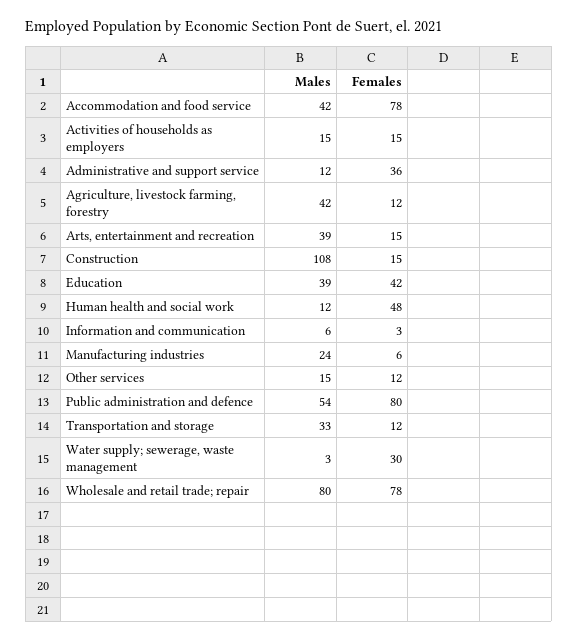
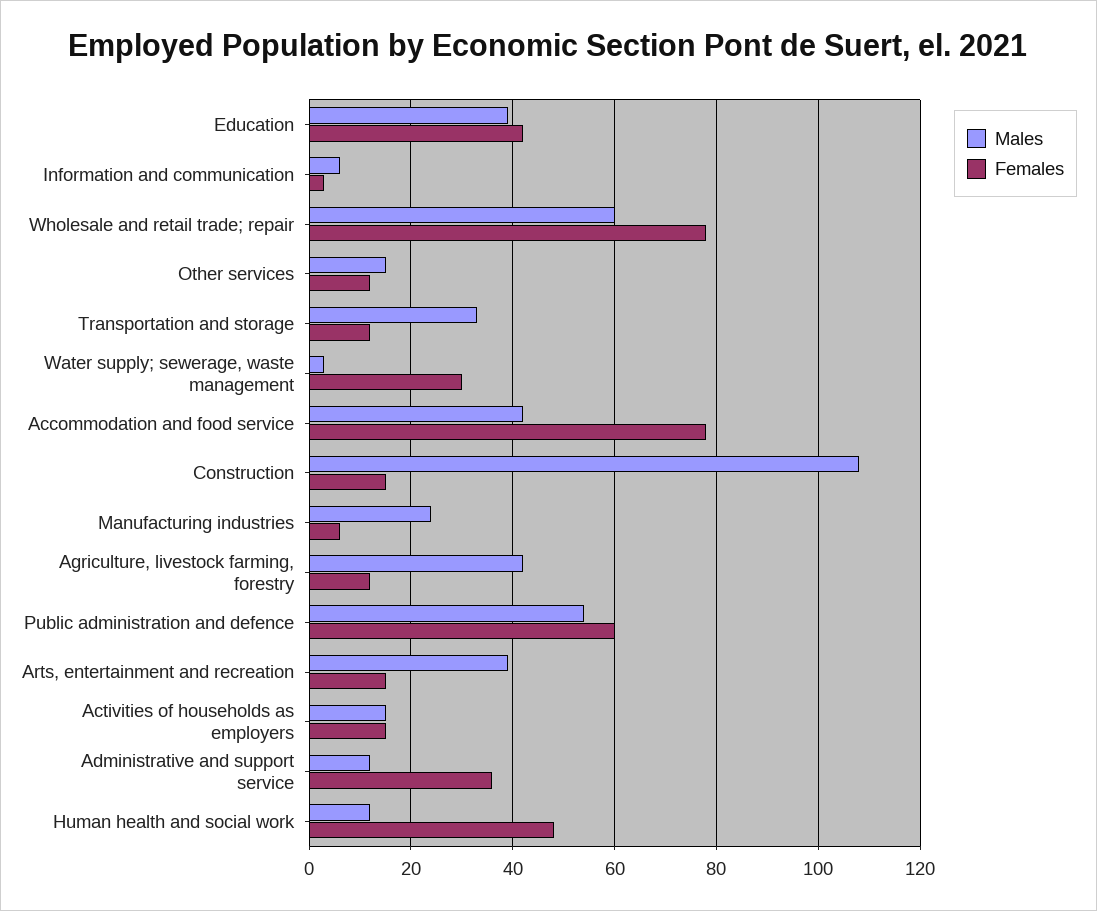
  {
    "Males": {
      "Accommodation and food service": 42,
      "Activities of households as employers": 15,
      "Administrative and support service": 12,
      "Agriculture, livestock farming, forestry": 42,
      "Arts, entertainment and recreation": 39,
      "Construction": 108,
      "Education": 39,
      "Human health and social work": 12,
      "Information and communication": 6,
      "Manufacturing industries": 24,
      "Other services": 15,
      "Public administration and defence": 54,
      "Transportation and storage": 33,
      "Water supply; sewerage, waste management": 3,
-     "Wholesale and retail trade; repair": 80
+     "Wholesale and retail trade; repair": 60
    },
    "Females": {
      "Accommodation and food service": 78,
      "Activities of households as employers": 15,
      "Administrative and support service": 36,
      "Agriculture, livestock farming, forestry": 12,
      "Arts, entertainment and recreation": 15,
      "Construction": 15,
      "Education": 42,
      "Human health and social work": 48,
      "Information and communication": 3,
      "Manufacturing industries": 6,
      "Other services": 12,
-     "Public administration and defence": 80,
+     "Public administration and defence": 60,
      "Transportation and storage": 12,
      "Water supply; sewerage, waste management": 30,
      "Wholesale and retail trade; repair": 78
    }
  }

